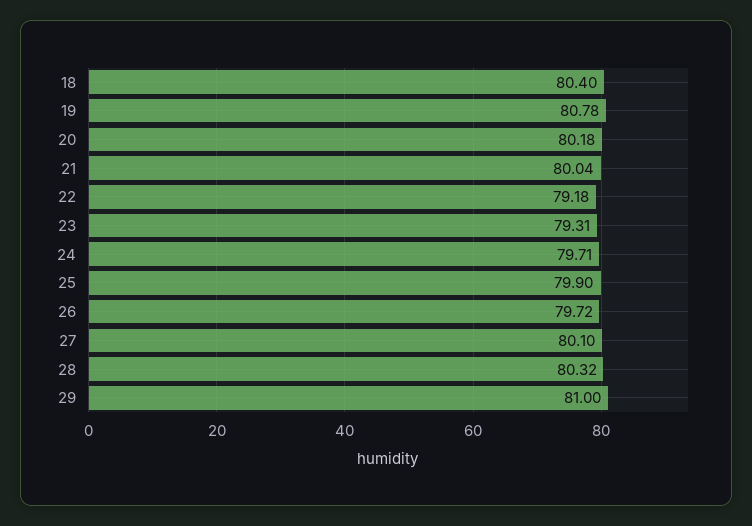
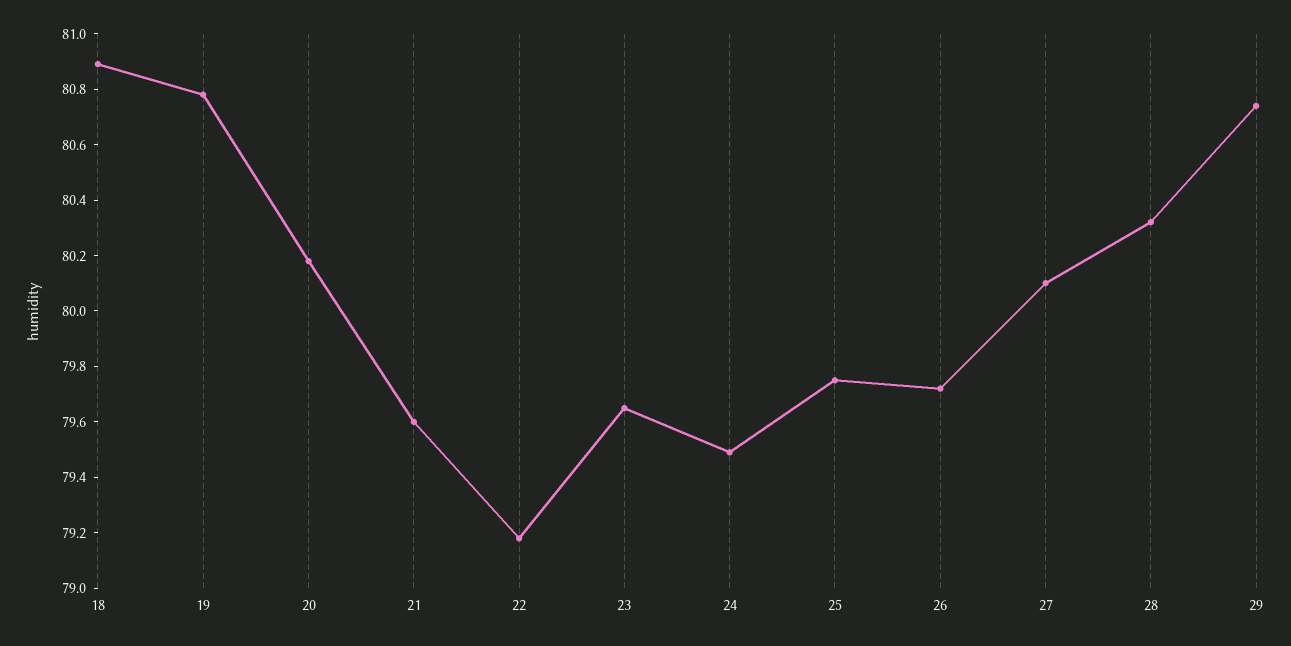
  {
-   "18": 80.4,
+   "18": 80.9,
    "19": 80.78,
    "20": 80.18,
-   "21": 80.04,
+   "21": 79.6,
    "22": 79.18,
-   "23": 79.31,
+   "23": 79.65,
-   "24": 79.71,
+   "24": 79.5,
-   "25": 79.9,
+   "25": 79.75,
    "26": 79.72,
    "27": 80.1,
    "28": 80.32,
-   "29": 81
+   "29": 80.75
  }

